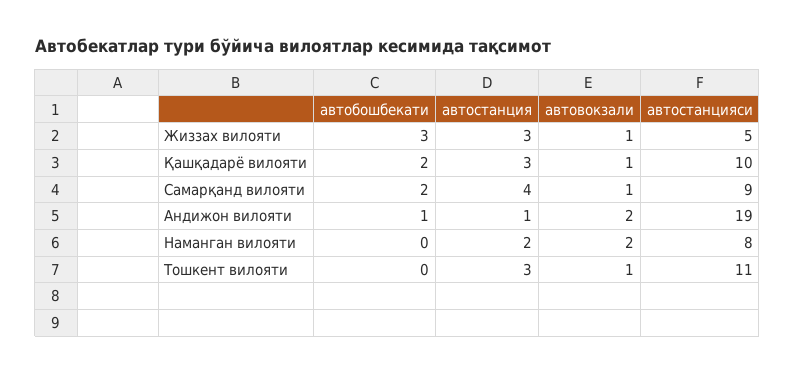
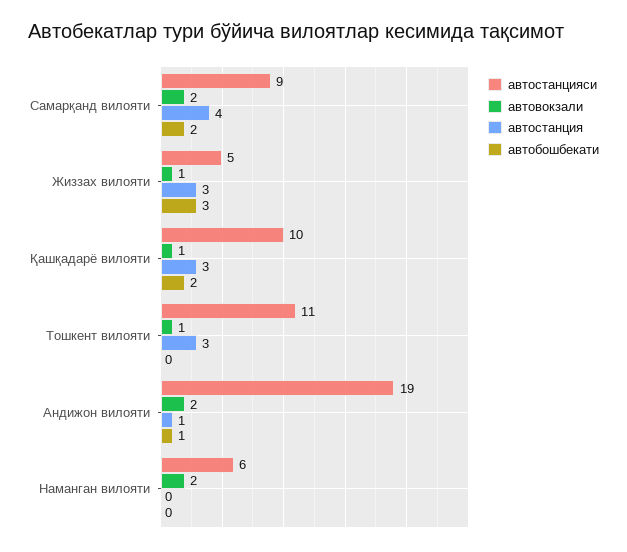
  {
    "автобошбекати": {
      "Жиззах вилояти": 3,
      "Қашқадарё вилояти": 2,
      "Самарқанд вилояти": 2,
      "Андижон вилояти": 1,
      "Наманган вилояти": 0,
      "Тошкент вилояти": 0
    },
    "автостанция": {
      "Жиззах вилояти": 3,
      "Қашқадарё вилояти": 3,
      "Самарқанд вилояти": 4,
      "Андижон вилояти": 1,
-     "Наманган вилояти": 2,
+     "Наманган вилояти": 0,
      "Тошкент вилояти": 3
    },
    "автовокзали": {
      "Жиззах вилояти": 1,
      "Қашқадарё вилояти": 1,
-     "Самарқанд вилояти": 1,
+     "Самарқанд вилояти": 2,
      "Андижон вилояти": 2,
      "Наманган вилояти": 2,
      "Тошкент вилояти": 1
    },
    "автостанцияси": {
      "Жиззах вилояти": 5,
      "Қашқадарё вилояти": 10,
      "Самарқанд вилояти": 9,
      "Андижон вилояти": 19,
-     "Наманган вилояти": 8,
+     "Наманган вилояти": 6,
      "Тошкент вилояти": 11
    }
  }

